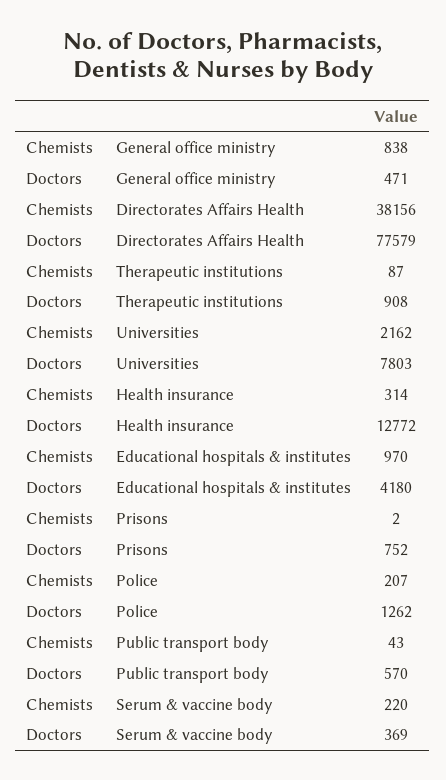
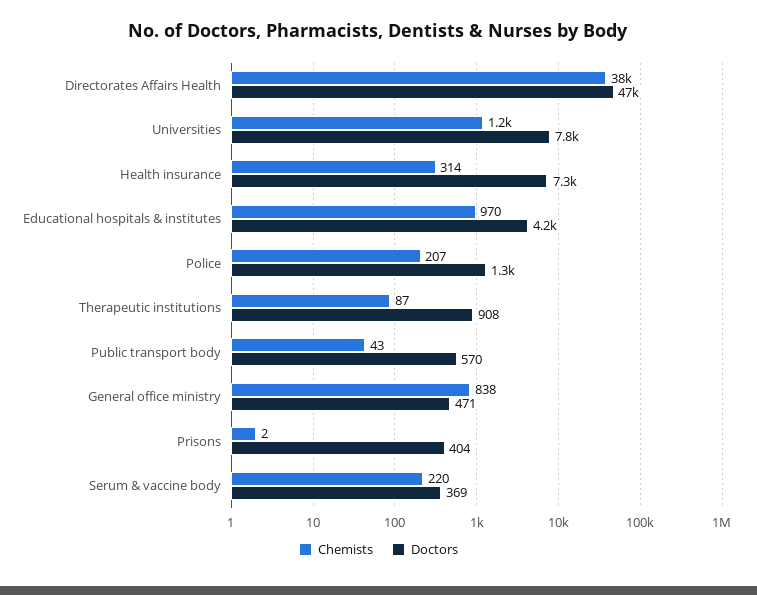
  {
    "Chemists": {
      "General office ministry": 838,
      "Directorates Affairs Health": 38156,
      "Therapeutic institutions": 87,
-     "Universities": 2162,
+     "Universities": 1200,
      "Health insurance": 314,
      "Educational hospitals & institutes": 970,
      "Prisons": 2,
      "Police": 207,
      "Public transport body": 43,
      "Serum & vaccine body": 220
    },
    "Doctors": {
      "General office ministry": 471,
-     "Directorates Affairs Health": 77579,
+     "Directorates Affairs Health": 47000,
      "Therapeutic institutions": 908,
      "Universities": 7803,
-     "Health insurance": 12772,
+     "Health insurance": 7300,
      "Educational hospitals & institutes": 4180,
-     "Prisons": 752,
+     "Prisons": 404,
      "Police": 1262,
      "Public transport body": 570,
      "Serum & vaccine body": 369
    }
  }

